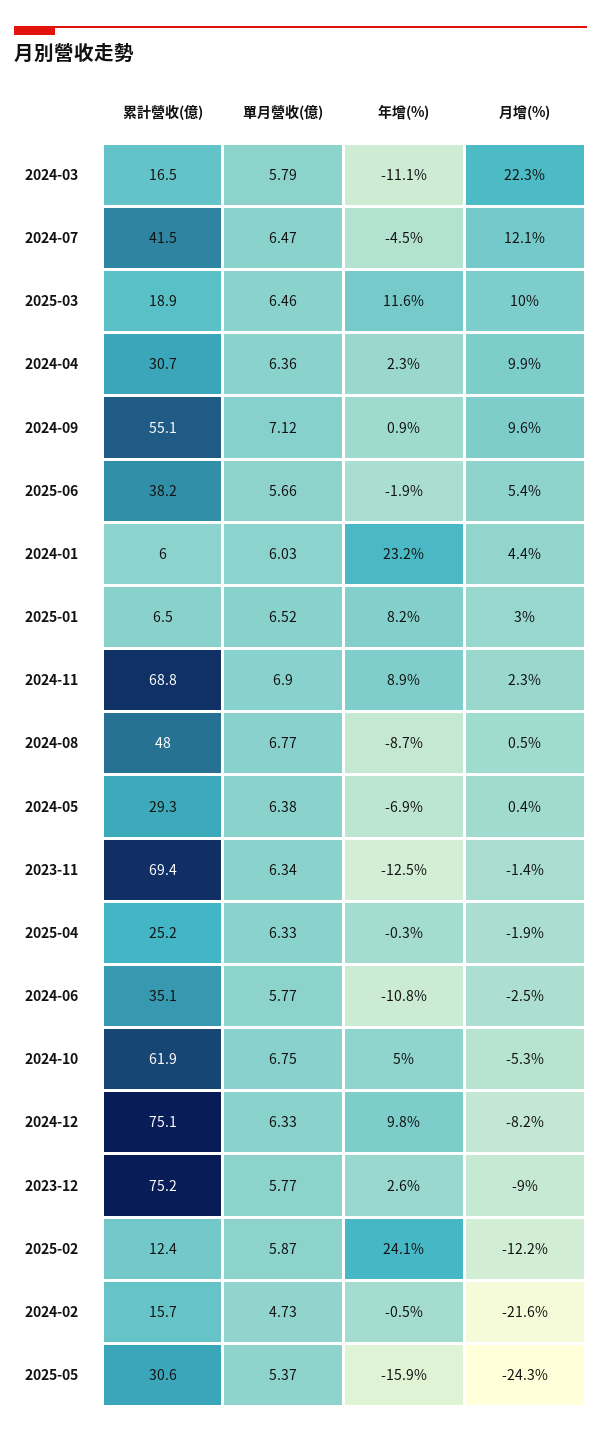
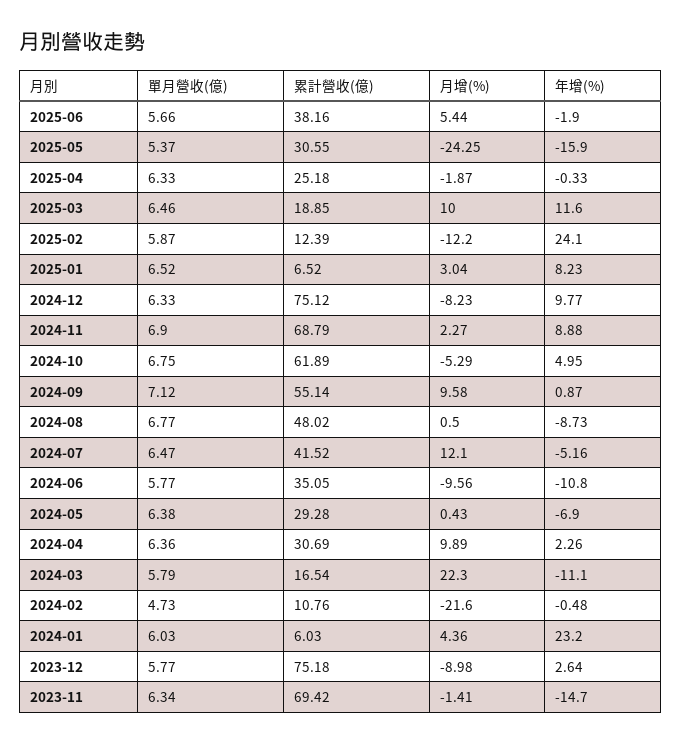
  {
    "累計營收(億)": {
      "2024-03": 16.54,
      "2024-07": 41.52,
      "2025-03": 18.85,
      "2024-04": 30.69,
      "2024-09": 55.14,
      "2025-06": 38.16,
      "2024-01": 6.03,
      "2025-01": 6.52,
      "2024-11": 68.79,
      "2024-08": 48.02,
      "2024-05": 29.28,
      "2023-11": 69.42,
      "2025-04": 25.18,
      "2024-06": 35.05,
      "2024-10": 61.89,
      "2024-12": 75.12,
      "2023-12": 75.18,
      "2025-02": 12.39,
-     "2024-02": 15.7,
+     "2024-02": 10.76,
      "2025-05": 30.55
    },
    "單月營收(億)": {
      "2024-03": 5.79,
      "2024-07": 6.47,
      "2025-03": 6.46,
      "2024-04": 6.36,
      "2024-09": 7.12,
      "2025-06": 5.66,
      "2024-01": 6.03,
      "2025-01": 6.52,
      "2024-11": 6.9,
      "2024-08": 6.77,
      "2024-05": 6.38,
      "2023-11": 6.34,
      "2025-04": 6.33,
      "2024-06": 5.77,
      "2024-10": 6.75,
      "2024-12": 6.33,
      "2023-12": 5.77,
      "2025-02": 5.87,
      "2024-02": 4.73,
      "2025-05": 5.37
    },
    "年增(%)": {
      "2024-03": -11.1,
-     "2024-07": -4.5,
+     "2024-07": -5.16,
      "2025-03": 11.6,
      "2024-04": 2.26,
      "2024-09": 0.87,
      "2025-06": -1.9,
      "2024-01": 23.2,
      "2025-01": 8.23,
      "2024-11": 8.88,
      "2024-08": -8.73,
      "2024-05": -6.9,
-     "2023-11": -12.5,
+     "2023-11": -14.7,
      "2025-04": -0.33,
      "2024-06": -10.8,
      "2024-10": 4.95,
      "2024-12": 9.77,
      "2023-12": 2.64,
      "2025-02": 24.1,
      "2024-02": -0.48,
      "2025-05": -15.9
    },
    "月增(%)": {
      "2024-03": 22.3,
      "2024-07": 12.1,
      "2025-03": 10,
      "2024-04": 9.89,
      "2024-09": 9.58,
      "2025-06": 5.44,
      "2024-01": 4.36,
      "2025-01": 3.04,
      "2024-11": 2.27,
      "2024-08": 0.5,
      "2024-05": 0.43,
      "2023-11": -1.41,
      "2025-04": -1.87,
-     "2024-06": -2.5,
+     "2024-06": -9.56,
      "2024-10": -5.29,
      "2024-12": -8.23,
      "2023-12": -8.98,
      "2025-02": -12.2,
      "2024-02": -21.6,
      "2025-05": -24.25
    }
  }

